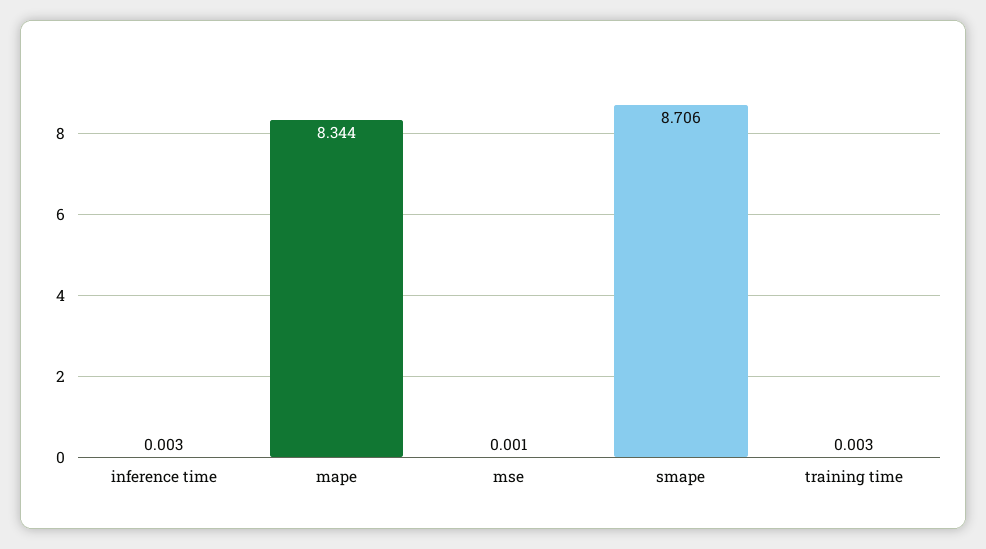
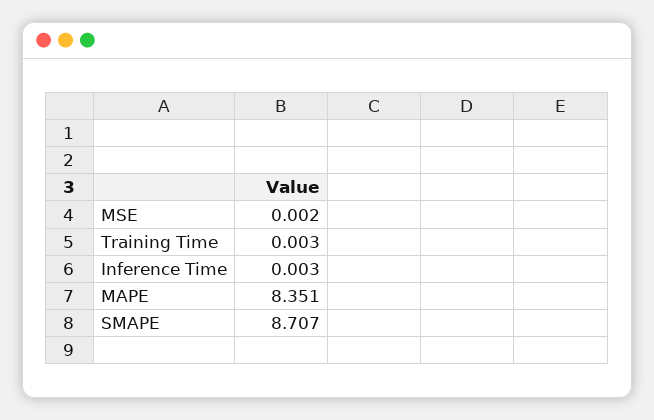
  {
    "inference time": 0.003,
-   "mape": 8.344,
+   "mape": 8.351,
-   "mse": 0.001,
+   "mse": 0.002,
-   "smape": 8.706,
+   "smape": 8.707,
    "training time": 0.003
  }

